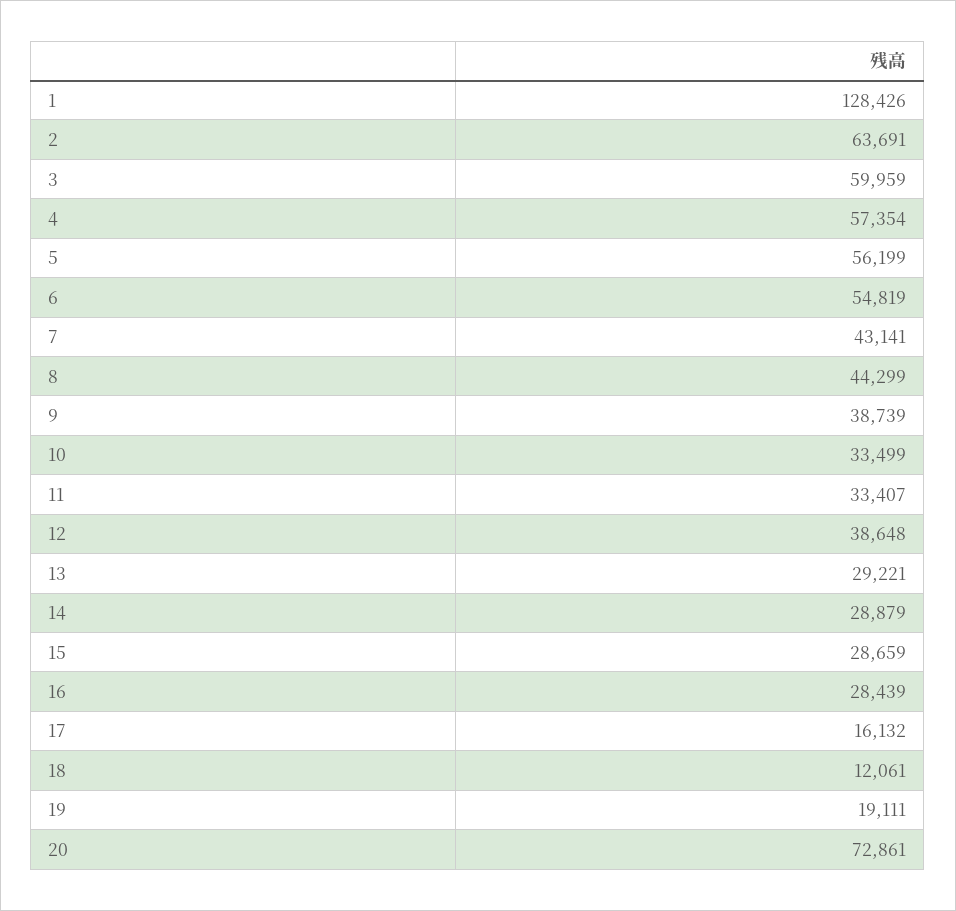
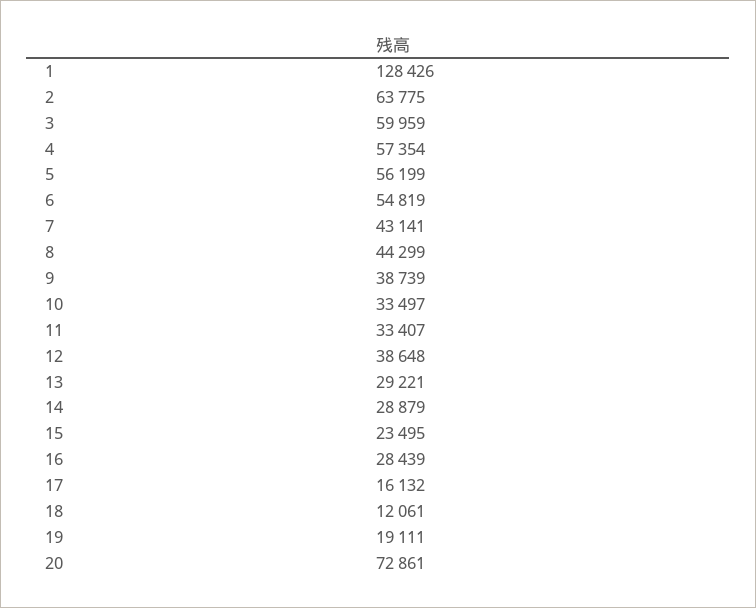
  {
    "1": 128426,
-   "2": 63691,
+   "2": 63775,
    "3": 59959,
    "4": 57354,
    "5": 56199,
    "6": 54819,
    "7": 43141,
    "8": 44299,
    "9": 38739,
-   "10": 33499,
+   "10": 33497,
    "11": 33407,
    "12": 38648,
    "13": 29221,
    "14": 28879,
-   "15": 28659,
+   "15": 23495,
    "16": 28439,
    "17": 16132,
    "18": 12061,
    "19": 19111,
    "20": 72861
  }

